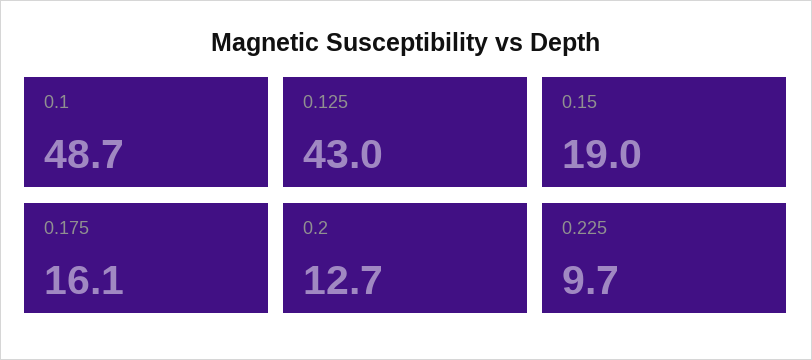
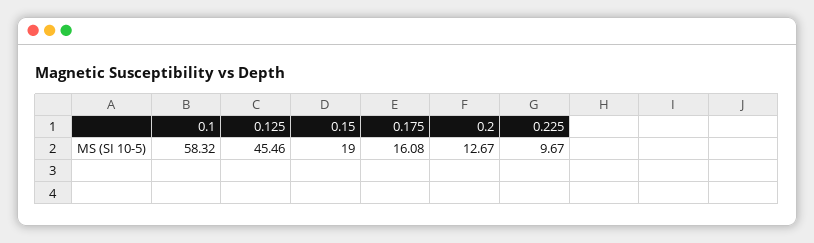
  {
-   "0.1": 48.7,
+   "0.1": 58.32,
-   "0.125": 43,
+   "0.125": 45.46,
    "0.15": 19,
    "0.175": 16.08,
    "0.2": 12.67,
    "0.225": 9.67
  }

